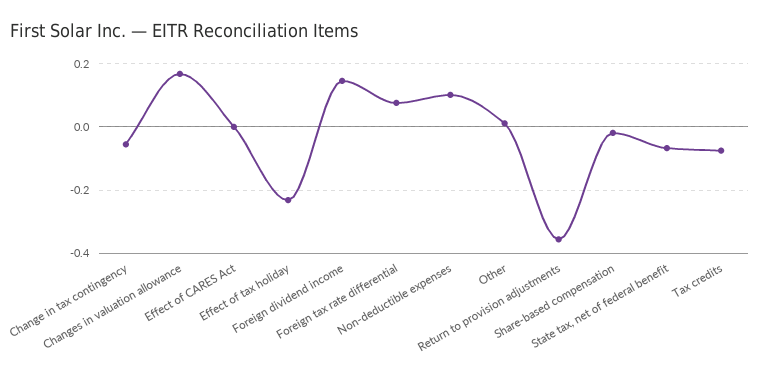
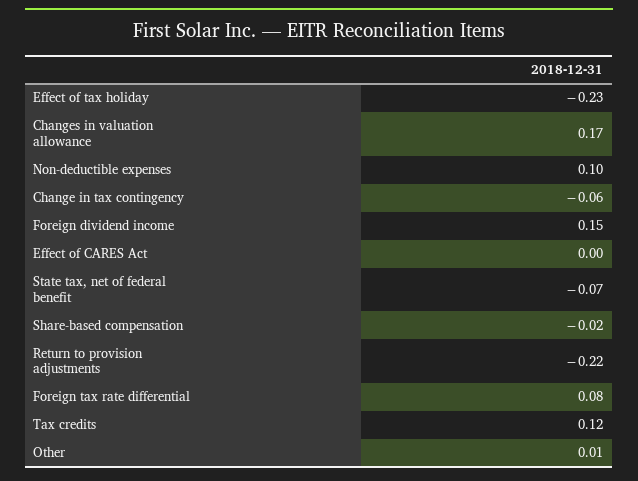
  {
    "Change in tax contingency": -0.06,
    "Changes in valuation allowance": 0.17,
    "Effect of CARES Act": 0,
    "Effect of tax holiday": -0.23,
    "Foreign dividend income": 0.15,
    "Foreign tax rate differential": 0.08,
    "Non-deductible expenses": 0.1,
    "Other": 0.01,
-   "Return to provision adjustments": -0.36,
+   "Return to provision adjustments": -0.22,
    "Share-based compensation": -0.02,
    "State tax, net of federal benefit": -0.07,
-   "Tax credits": -0.08
+   "Tax credits": 0.12
  }

